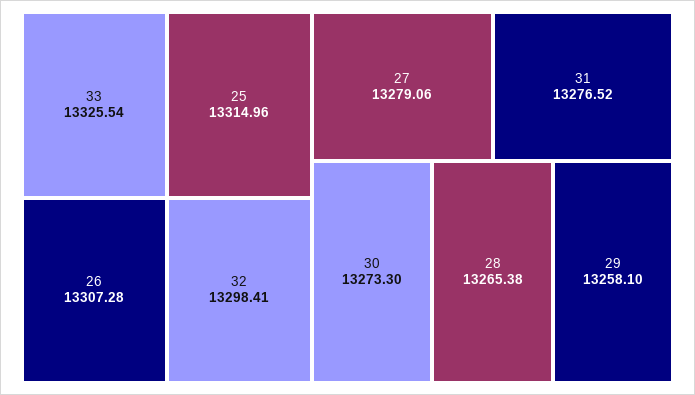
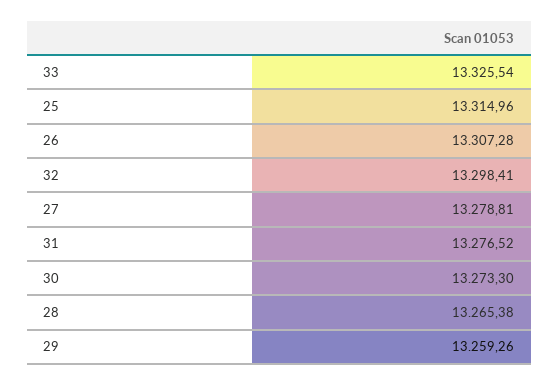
  {
    "33": 13325.54,
    "25": 13314.96,
    "26": 13307.28,
    "32": 13298.41,
-   "27": 13279.06,
+   "27": 13278.81,
    "31": 13276.52,
    "30": 13273.3,
    "28": 13265.38,
-   "29": 13258.1
+   "29": 13259.26
  }

